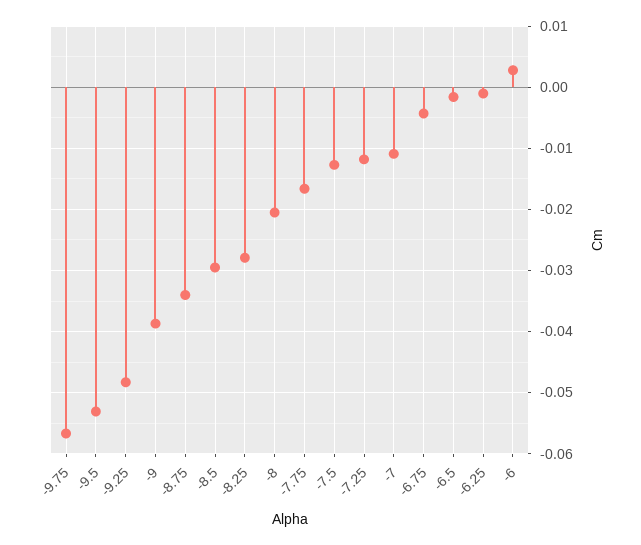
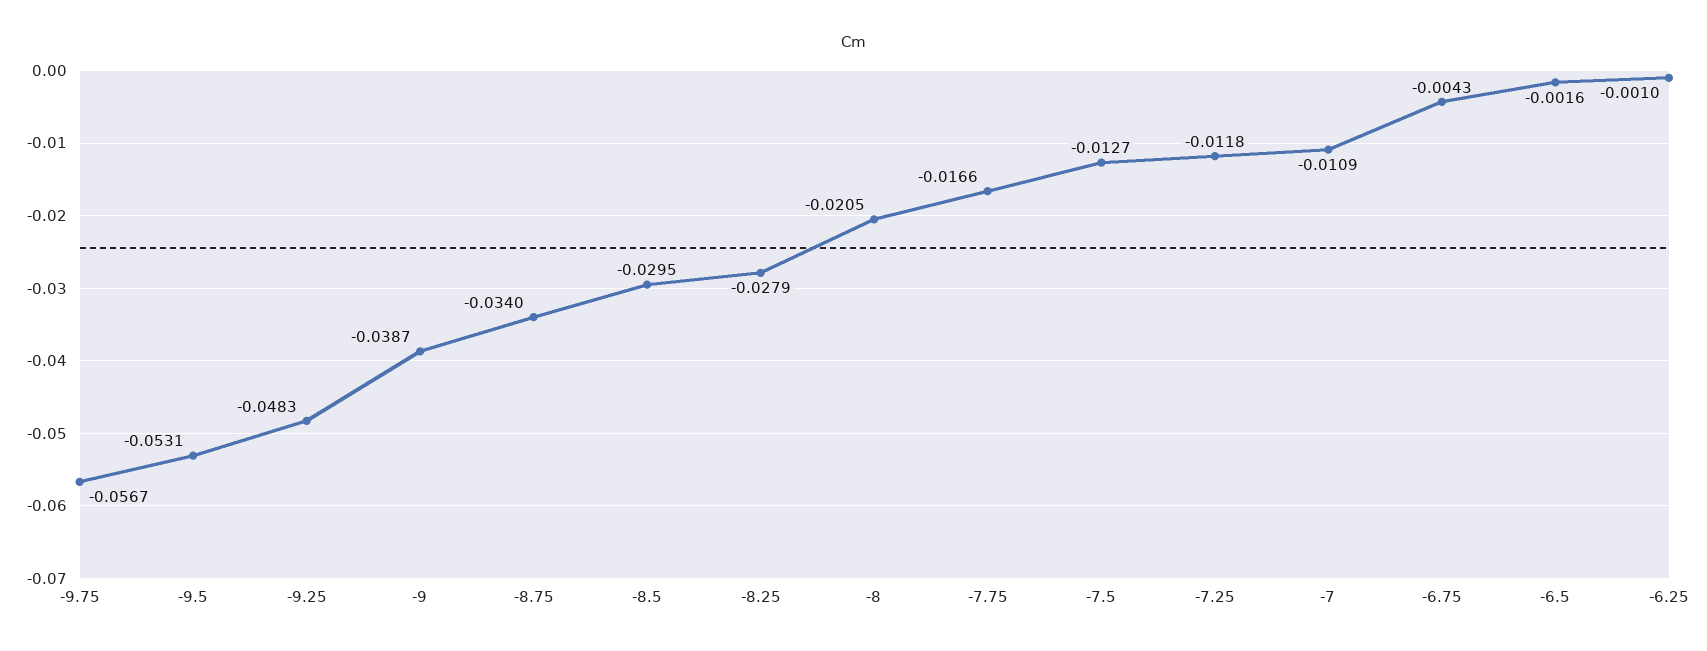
  {
    "-9.75": -0.0567,
    "-9.5": -0.0531,
    "-9.25": -0.0483,
    "-9": -0.0387,
    "-8.75": -0.034,
    "-8.5": -0.0295,
    "-8.25": -0.0279,
    "-8": -0.0205,
    "-7.75": -0.0166,
    "-7.5": -0.0127,
    "-7.25": -0.0118,
    "-7": -0.0109,
    "-6.75": -0.0043,
    "-6.5": -0.0016,
-   "-6.25": -0.001,
+   "-6.25": -0.001
-   "-6": 0.003
  }

